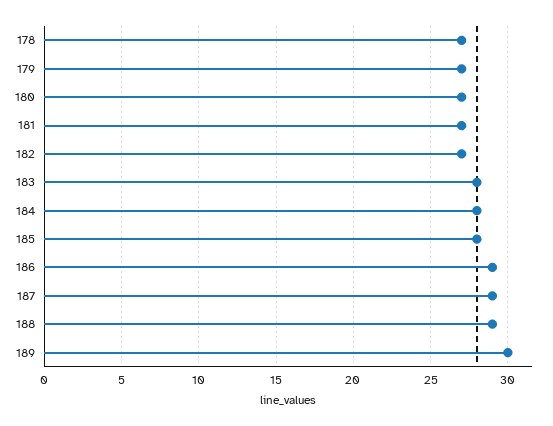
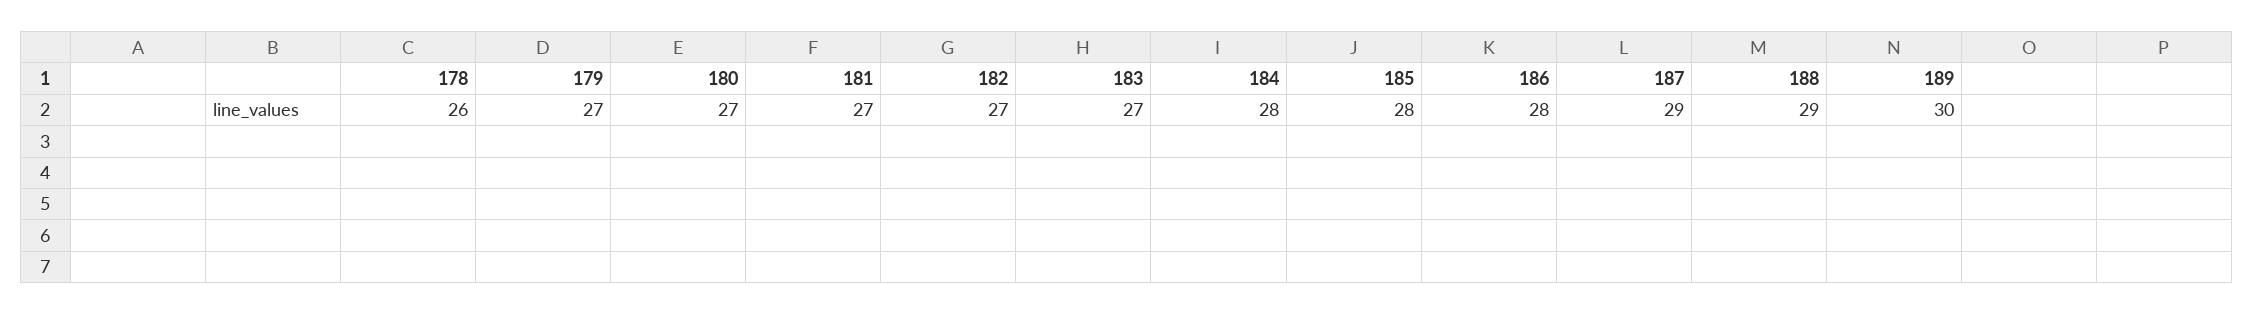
  {
-   "178": 27,
+   "178": 26,
    "179": 27,
    "180": 27,
    "181": 27,
    "182": 27,
-   "183": 28,
+   "183": 27,
    "184": 28,
    "185": 28,
-   "186": 29,
+   "186": 28,
    "187": 29,
    "188": 29,
    "189": 30
  }

